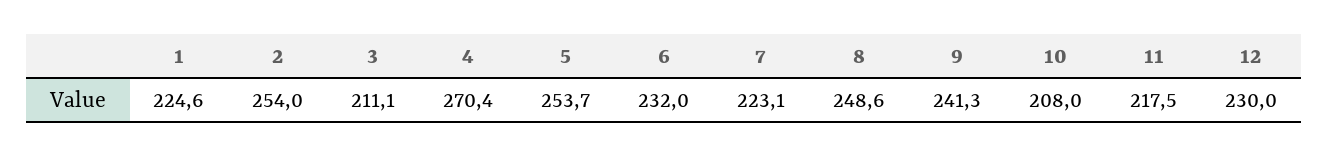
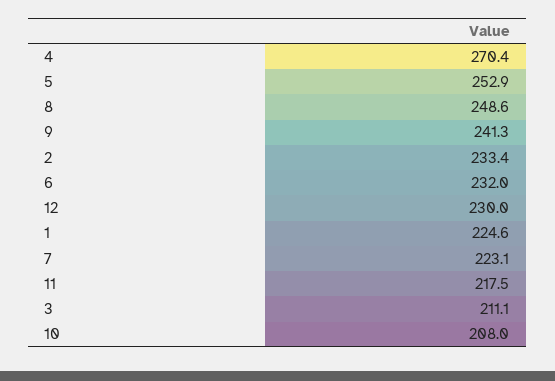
  {
    "1": 224.6,
-   "2": 254,
+   "2": 233.4,
    "3": 211.1,
    "4": 270.4,
-   "5": 253.7,
+   "5": 252.9,
    "6": 232,
    "7": 223.1,
    "8": 248.6,
    "9": 241.3,
    "10": 208,
    "11": 217.5,
    "12": 230
  }

